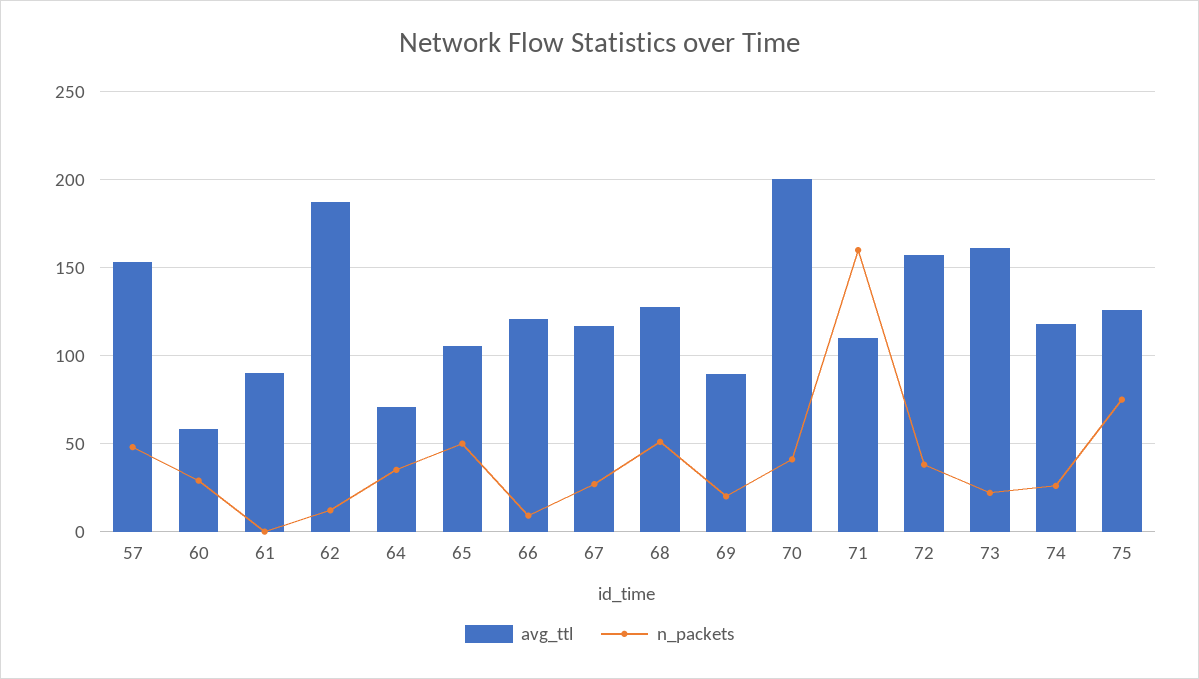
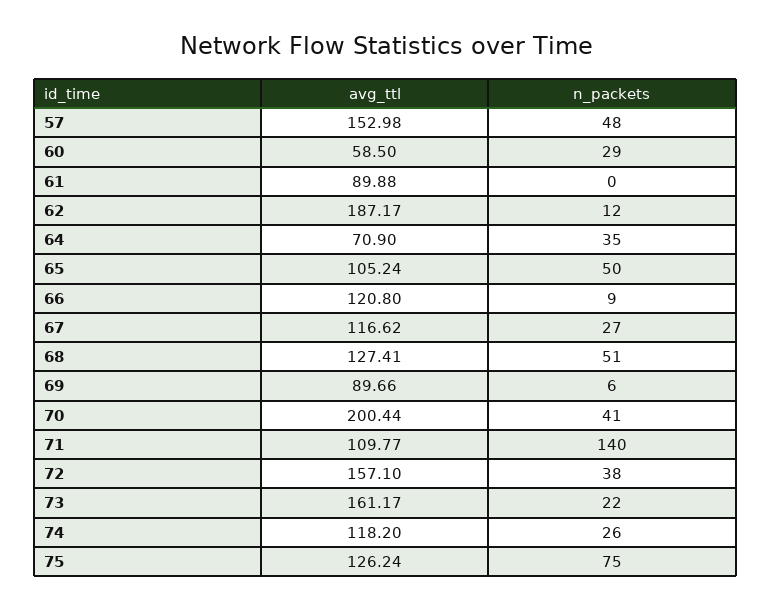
  {
    "avg_ttl": {
      "57": 152.98,
      "60": 58.5,
      "61": 89.88,
      "62": 187.17,
      "64": 70.9,
      "65": 105.24,
      "66": 120.8,
      "67": 116.62,
      "68": 127.41,
      "69": 89.66,
      "70": 200.44,
      "71": 109.77,
      "72": 157.1,
      "73": 161.17,
      "74": 118.2,
      "75": 126.24
    },
    "n_packets": {
      "57": 48,
      "60": 29,
      "61": 0,
      "62": 12,
      "64": 35,
      "65": 50,
      "66": 9,
      "67": 27,
      "68": 51,
-     "69": 20,
+     "69": 6,
      "70": 41,
-     "71": 160,
+     "71": 140,
      "72": 38,
      "73": 22,
      "74": 26,
      "75": 75
    }
  }

